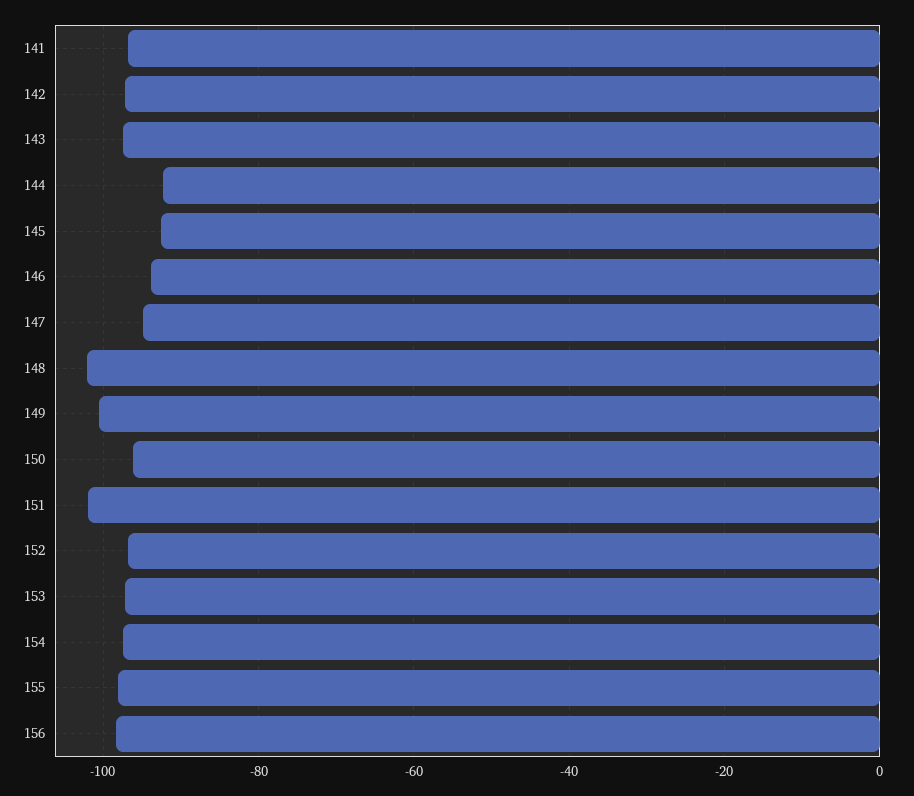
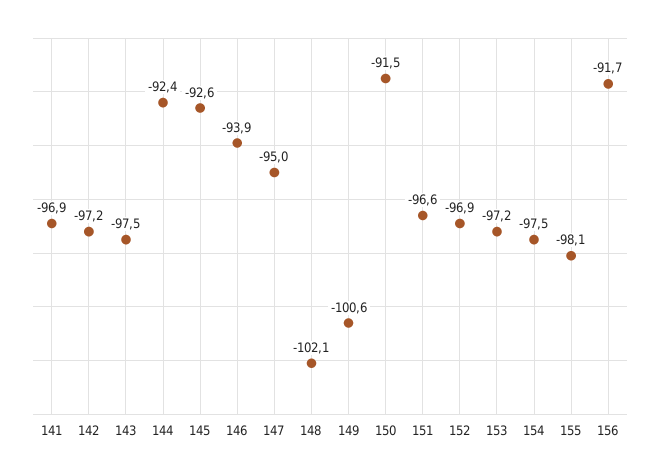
  {
    "141": -96.9,
    "142": -97.2,
    "143": -97.5,
    "144": -92.4,
    "145": -92.6,
    "146": -93.9,
    "147": -95,
    "148": -102.1,
    "149": -100.6,
-   "150": -96,
+   "150": -91.5,
-   "151": -102,
+   "151": -96.6,
    "152": -96.9,
    "153": -97.2,
    "154": -97.5,
    "155": -98.1,
-   "156": -98
+   "156": -91.7
  }

